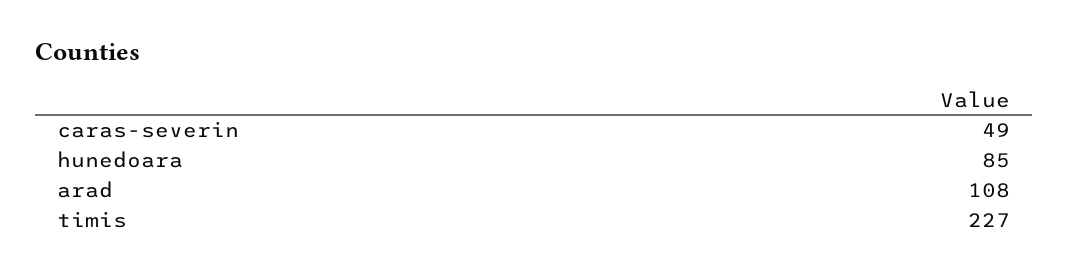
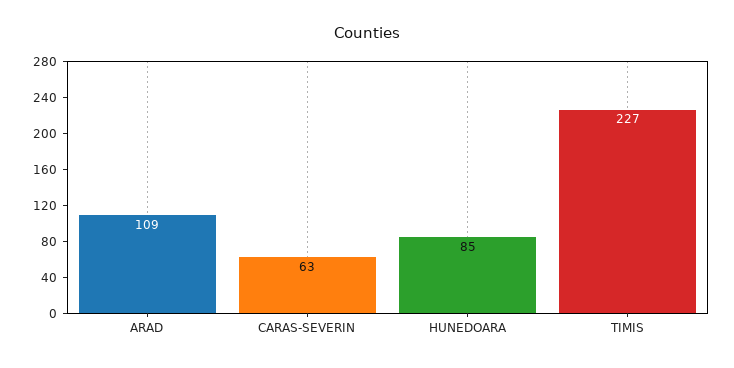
  {
-   "caras-severin": 49,
+   "caras-severin": 63,
    "hunedoara": 85,
-   "arad": 108,
+   "arad": 109,
    "timis": 227
  }

